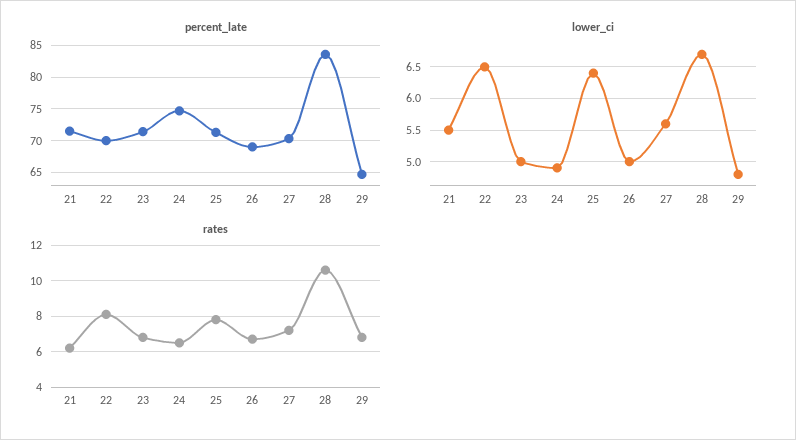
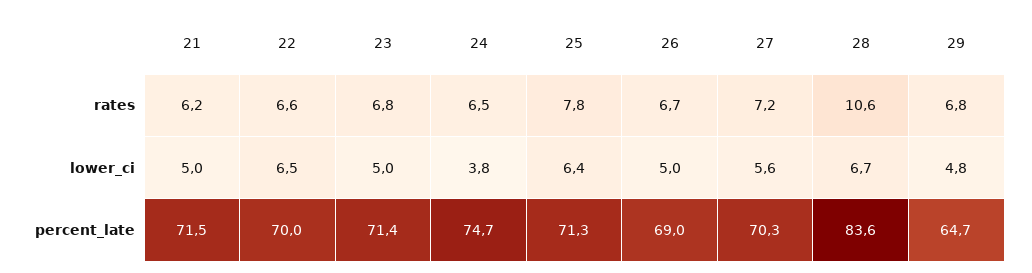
  {
    "percent_late": {
      "21": 71.5,
      "22": 70,
      "23": 71.4,
      "24": 74.7,
      "25": 71.3,
      "26": 69,
      "27": 70.3,
      "28": 83.6,
      "29": 64.7
    },
    "lower_ci": {
-     "21": 5.5,
+     "21": 5,
      "22": 6.5,
      "23": 5,
-     "24": 4.9,
+     "24": 3.8,
      "25": 6.4,
      "26": 5,
      "27": 5.6,
      "28": 6.7,
      "29": 4.8
    },
    "rates": {
      "21": 6.2,
-     "22": 8,
+     "22": 6.6,
      "23": 6.8,
      "24": 6.5,
      "25": 7.8,
      "26": 6.7,
      "27": 7.2,
      "28": 10.6,
      "29": 6.8
    }
  }

